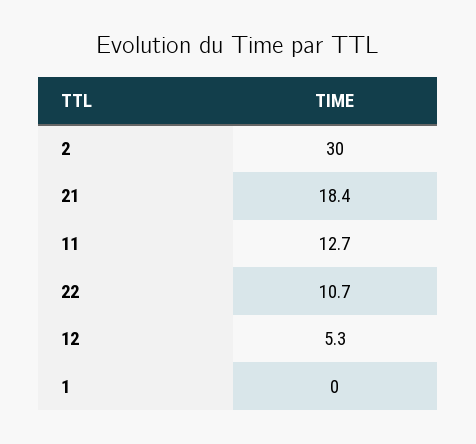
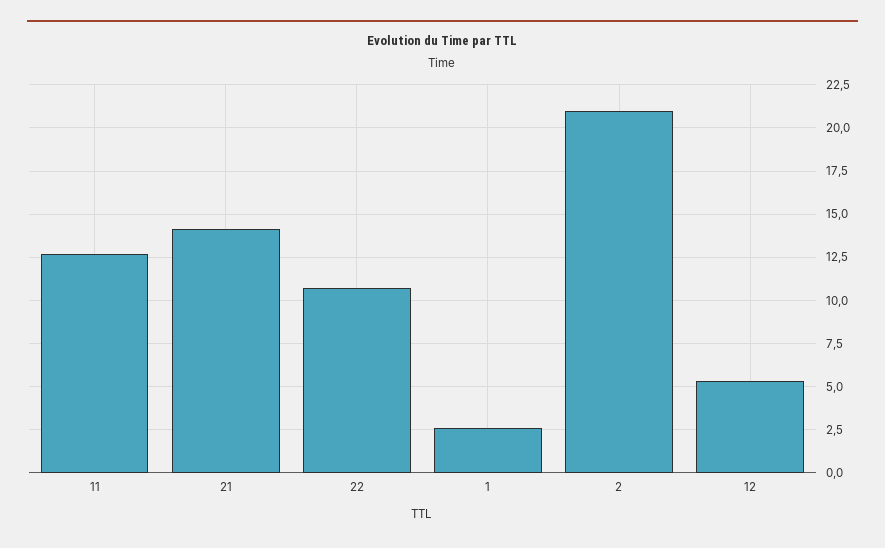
  {
-   "2": 30,
+   "2": 21,
-   "21": 18.4,
+   "21": 14,
    "11": 12.7,
    "22": 10.7,
    "12": 5.3,
-   "1": 0
+   "1": 2.5
  }

